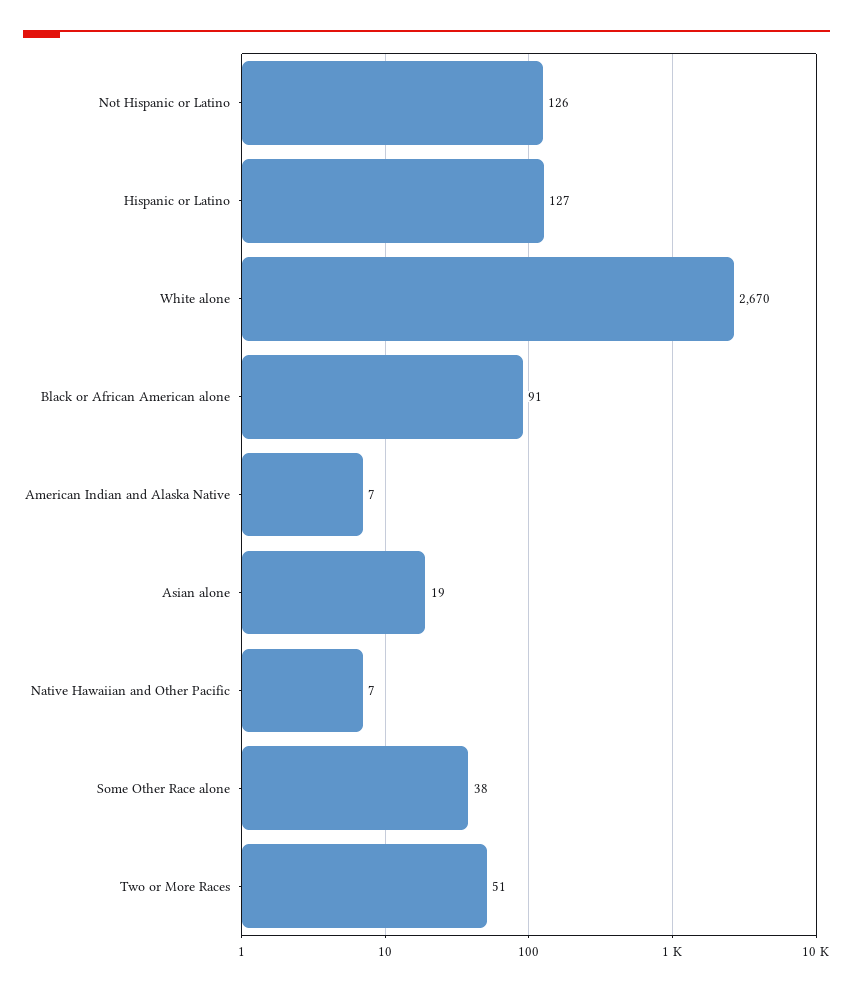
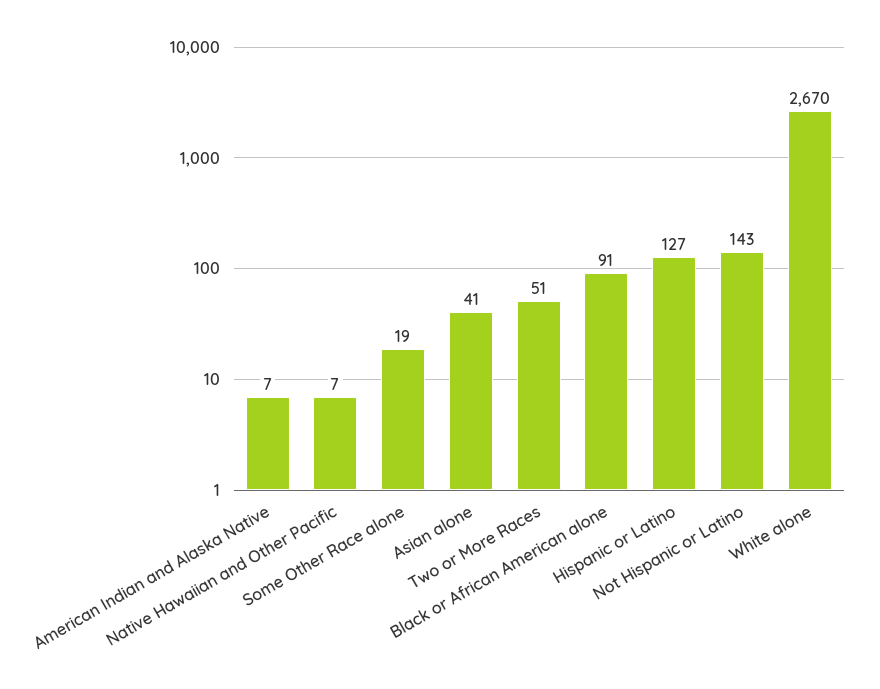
  {
-   "Not Hispanic or Latino": 126,
+   "Not Hispanic or Latino": 143,
    "Hispanic or Latino": 127,
    "White alone": 2670,
    "Black or African American alone": 91,
    "American Indian and Alaska Native": 7,
-   "Asian alone": 19,
+   "Asian alone": 41,
    "Native Hawaiian and Other Pacific": 7,
-   "Some Other Race alone": 38,
+   "Some Other Race alone": 19,
    "Two or More Races": 51
  }

